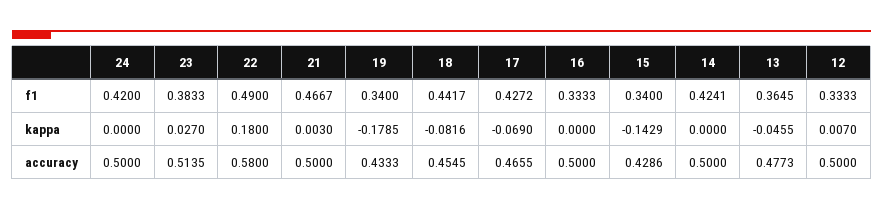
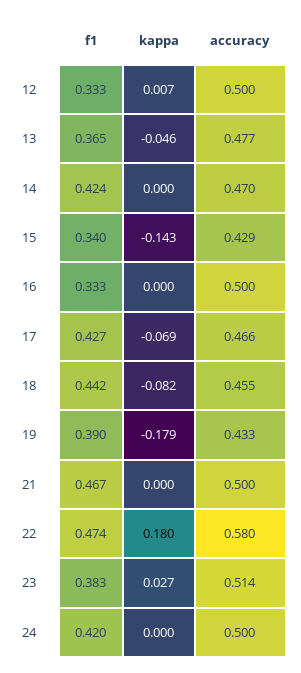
  {
    "24": {
      "f1": 0.42,
      "kappa": 0,
      "accuracy": 0.5
    },
    "23": {
      "f1": 0.3833,
      "kappa": 0.027,
      "accuracy": 0.5135
    },
    "22": {
-     "f1": 0.49,
+     "f1": 0.474,
      "kappa": 0.18,
      "accuracy": 0.58
    },
    "21": {
      "f1": 0.4667,
-     "kappa": 0.003,
+     "kappa": 0,
      "accuracy": 0.5
    },
    "19": {
-     "f1": 0.34,
+     "f1": 0.39,
      "kappa": -0.1785,
      "accuracy": 0.4333
    },
    "18": {
      "f1": 0.4417,
      "kappa": -0.0816,
      "accuracy": 0.4545
    },
    "17": {
      "f1": 0.4272,
      "kappa": -0.069,
      "accuracy": 0.4655
    },
    "16": {
      "f1": 0.3333,
      "kappa": 0,
      "accuracy": 0.5
    },
    "15": {
      "f1": 0.34,
      "kappa": -0.1429,
      "accuracy": 0.4286
    },
    "14": {
      "f1": 0.4241,
      "kappa": 0,
-     "accuracy": 0.5
+     "accuracy": 0.47
    },
    "13": {
      "f1": 0.3645,
      "kappa": -0.0455,
      "accuracy": 0.4773
    },
    "12": {
      "f1": 0.3333,
      "kappa": 0.007,
      "accuracy": 0.5
    }
  }

